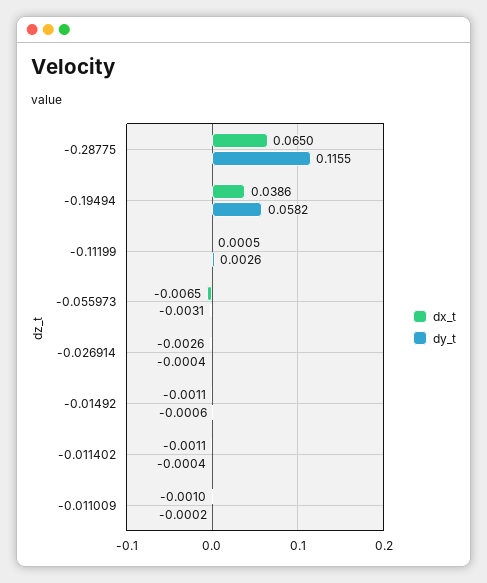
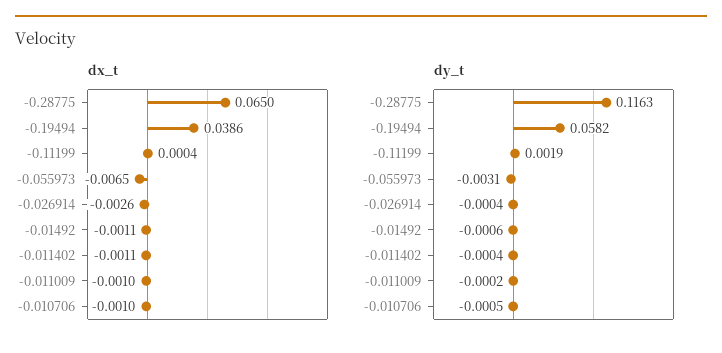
  {
    "dx_t": {
      "-0.28775": 0.065,
      "-0.19494": 0.0386,
-     "-0.11199": 0.0005,
+     "-0.11199": 0.0004,
      "-0.055973": -0.0065,
      "-0.026914": -0.0026,
      "-0.01492": -0.0011,
      "-0.011402": -0.0011,
-     "-0.011009": -0.001
+     "-0.011009": -0.001,
+     "-0.010706": -0.001
    },
    "dy_t": {
-     "-0.28775": 0.1155,
+     "-0.28775": 0.1163,
      "-0.19494": 0.0582,
-     "-0.11199": 0.0026,
+     "-0.11199": 0.0019,
      "-0.055973": -0.0031,
      "-0.026914": -0.0004,
      "-0.01492": -0.0006,
      "-0.011402": -0.0004,
-     "-0.011009": -0.0002
+     "-0.011009": -0.0002,
+     "-0.010706": -0.0005
    }
  }

